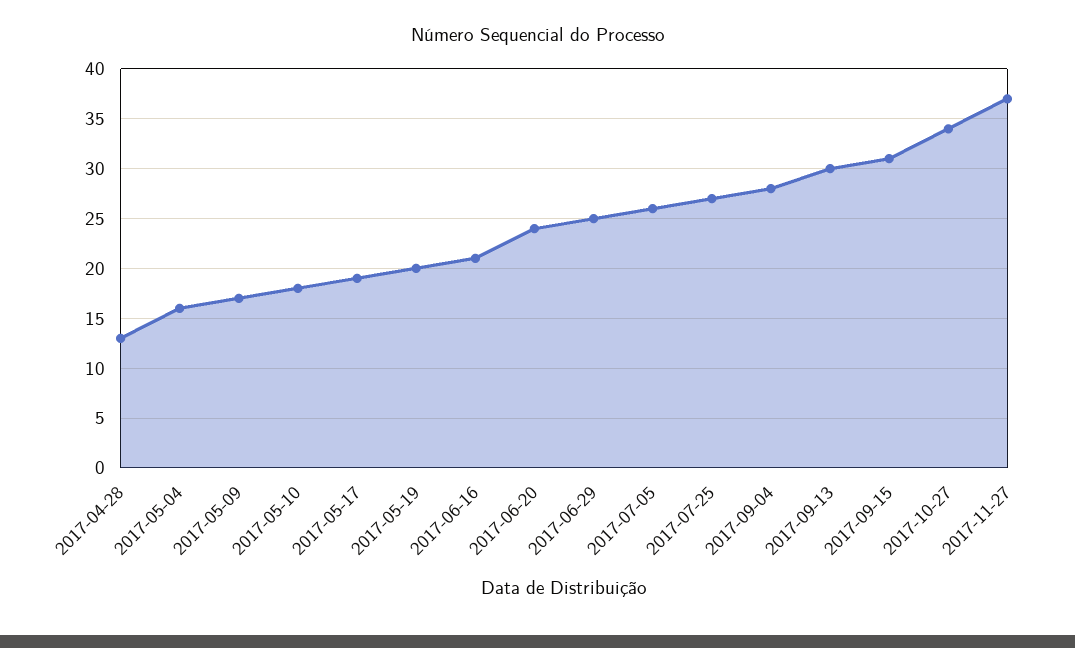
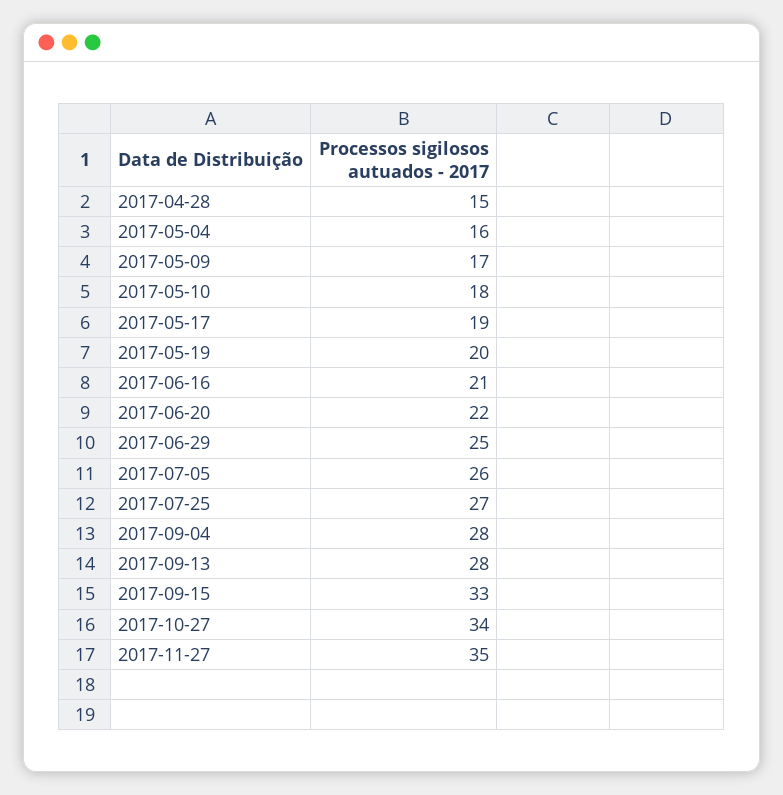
  {
-   "2017-04-28": 13,
+   "2017-04-28": 15,
    "2017-05-04": 16,
    "2017-05-09": 17,
    "2017-05-10": 18,
    "2017-05-17": 19,
    "2017-05-19": 20,
    "2017-06-16": 21,
-   "2017-06-20": 24,
+   "2017-06-20": 22,
    "2017-06-29": 25,
    "2017-07-05": 26,
    "2017-07-25": 27,
    "2017-09-04": 28,
-   "2017-09-13": 30,
+   "2017-09-13": 28,
-   "2017-09-15": 31,
+   "2017-09-15": 33,
    "2017-10-27": 34,
-   "2017-11-27": 37
+   "2017-11-27": 35
  }

